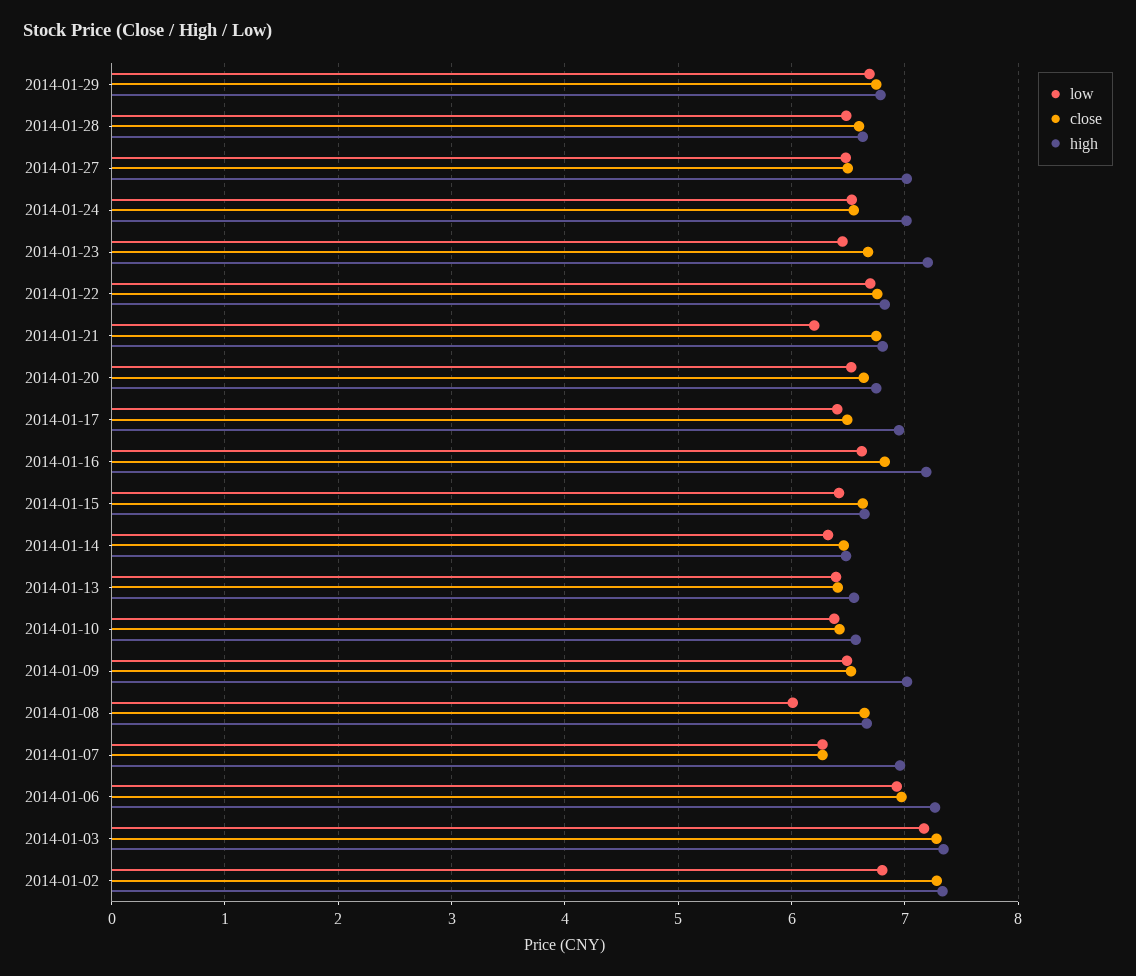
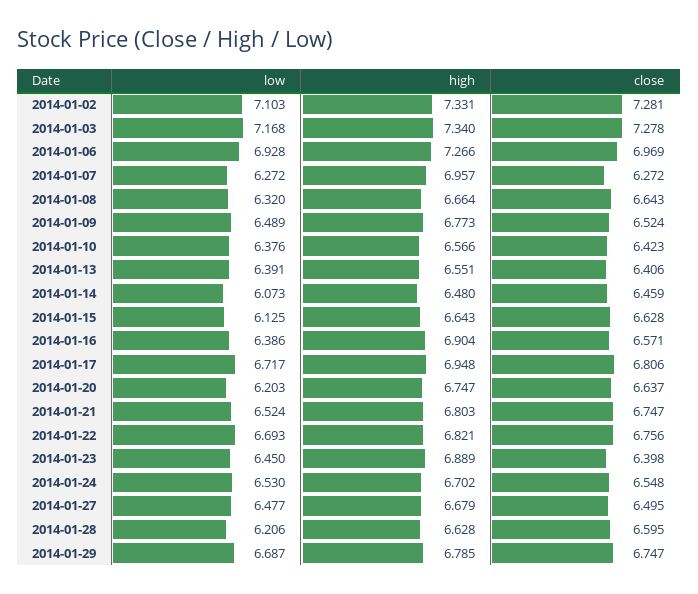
  {
    "low": {
      "2014-01-29": 6.687,
-     "2014-01-28": 6.5,
+     "2014-01-28": 6.206,
      "2014-01-27": 6.477,
      "2014-01-24": 6.53,
      "2014-01-23": 6.45,
      "2014-01-22": 6.693,
-     "2014-01-21": 6.2,
+     "2014-01-21": 6.524,
-     "2014-01-20": 6.5,
+     "2014-01-20": 6.203,
-     "2014-01-17": 6.4,
+     "2014-01-17": 6.717,
-     "2014-01-16": 6.6,
+     "2014-01-16": 6.386,
-     "2014-01-15": 6.4,
+     "2014-01-15": 6.125,
-     "2014-01-14": 6.3,
+     "2014-01-14": 6.073,
      "2014-01-13": 6.391,
      "2014-01-10": 6.376,
      "2014-01-09": 6.489,
-     "2014-01-08": 6,
+     "2014-01-08": 6.32,
      "2014-01-07": 6.272,
      "2014-01-06": 6.928,
      "2014-01-03": 7.168,
-     "2014-01-02": 6.8
+     "2014-01-02": 7.103
    },
    "close": {
      "2014-01-29": 6.747,
      "2014-01-28": 6.595,
      "2014-01-27": 6.495,
      "2014-01-24": 6.548,
-     "2014-01-23": 6.7,
+     "2014-01-23": 6.398,
      "2014-01-22": 6.756,
      "2014-01-21": 6.747,
      "2014-01-20": 6.637,
-     "2014-01-17": 6.5,
+     "2014-01-17": 6.806,
-     "2014-01-16": 6.8,
+     "2014-01-16": 6.571,
      "2014-01-15": 6.628,
      "2014-01-14": 6.459,
      "2014-01-13": 6.406,
      "2014-01-10": 6.423,
      "2014-01-09": 6.524,
      "2014-01-08": 6.643,
      "2014-01-07": 6.272,
      "2014-01-06": 6.969,
      "2014-01-03": 7.278,
      "2014-01-02": 7.281
    },
    "high": {
      "2014-01-29": 6.785,
      "2014-01-28": 6.628,
-     "2014-01-27": 7,
+     "2014-01-27": 6.679,
-     "2014-01-24": 7,
+     "2014-01-24": 6.702,
-     "2014-01-23": 7.2,
+     "2014-01-23": 6.889,
      "2014-01-22": 6.821,
      "2014-01-21": 6.803,
      "2014-01-20": 6.747,
      "2014-01-17": 6.948,
-     "2014-01-16": 7.2,
+     "2014-01-16": 6.904,
      "2014-01-15": 6.643,
      "2014-01-14": 6.48,
      "2014-01-13": 6.551,
      "2014-01-10": 6.566,
-     "2014-01-09": 7,
+     "2014-01-09": 6.773,
      "2014-01-08": 6.664,
      "2014-01-07": 6.957,
      "2014-01-06": 7.266,
      "2014-01-03": 7.34,
      "2014-01-02": 7.331
    }
  }

